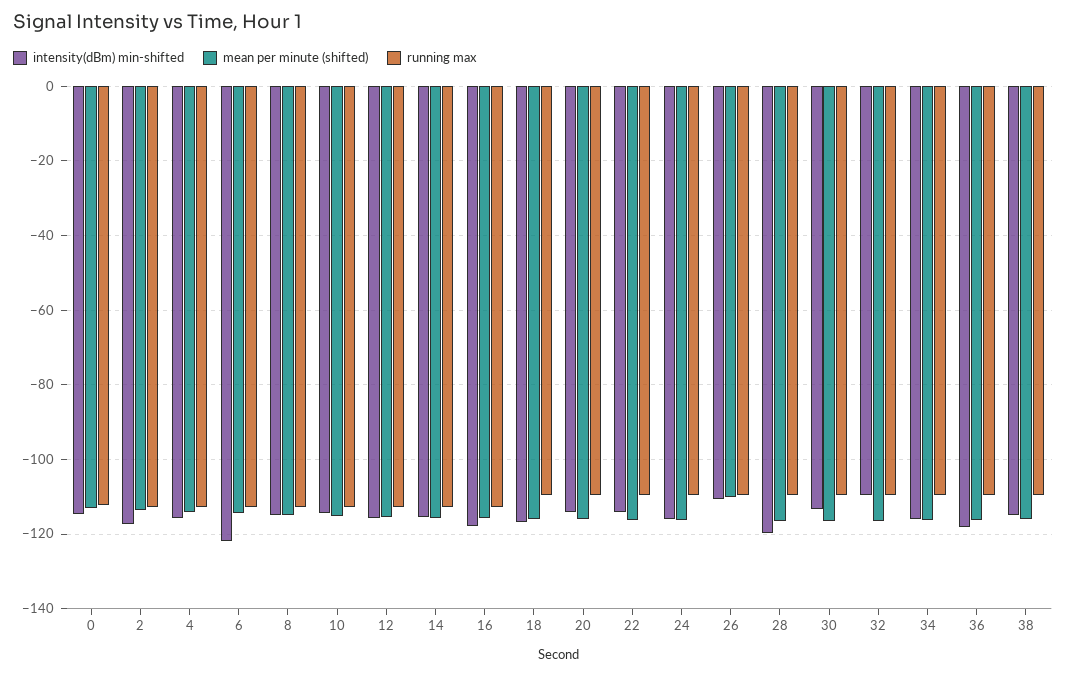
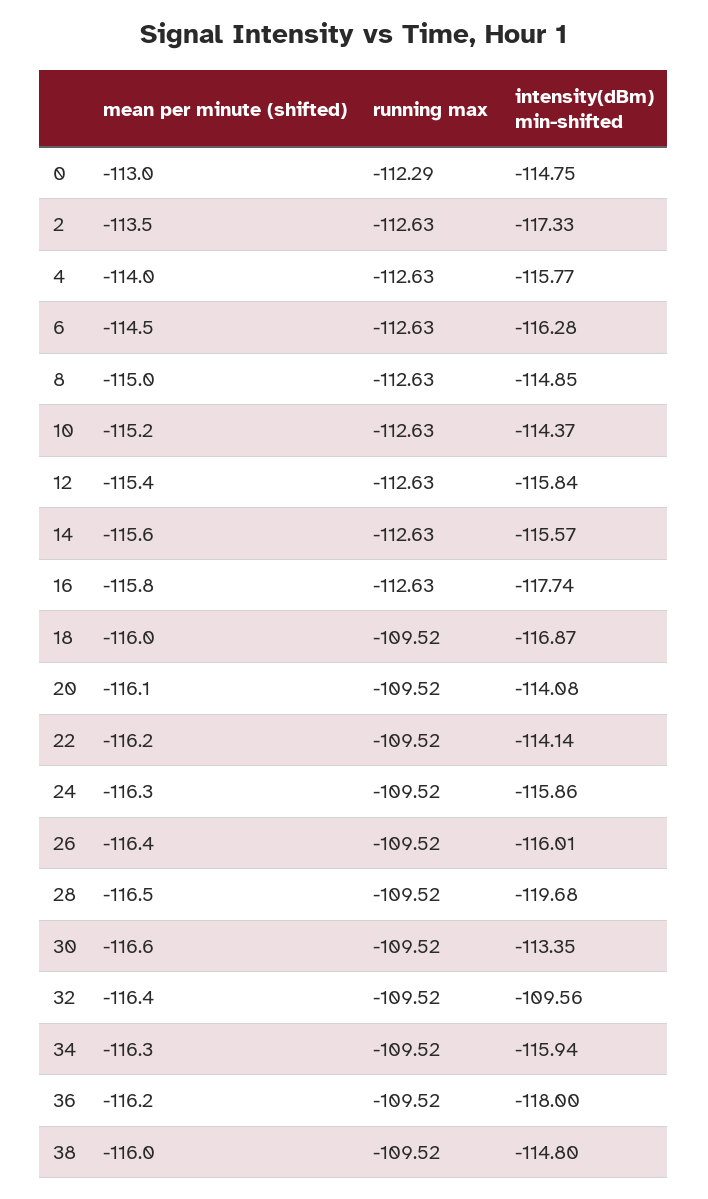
  {
    "intensity(dBm) min-shifted": {
      "0": -114.75,
      "2": -117.33,
      "4": -115.77,
-     "6": -122,
+     "6": -116.28,
      "8": -114.85,
      "10": -114.37,
      "12": -115.84,
      "14": -115.57,
      "16": -117.74,
      "18": -116.87,
      "20": -114.08,
      "22": -114.14,
      "24": -115.86,
-     "26": -110,
+     "26": -116.01,
      "28": -119.68,
      "30": -113.35,
      "32": -109.56,
      "34": -115.94,
      "36": -118,
      "38": -114.8
    },
    "mean per minute (shifted)": {
      "0": -113,
      "2": -113.5,
      "4": -114,
      "6": -114.5,
      "8": -115,
      "10": -115.2,
      "12": -115.4,
      "14": -115.6,
      "16": -115.8,
      "18": -116,
      "20": -116.1,
      "22": -116.2,
      "24": -116.3,
-     "26": -110,
+     "26": -116.4,
      "28": -116.5,
      "30": -116.6,
      "32": -116.4,
      "34": -116.3,
      "36": -116.2,
      "38": -116
    },
    "running max": {
      "0": -112.29,
      "2": -112.63,
      "4": -112.63,
      "6": -112.63,
      "8": -112.63,
      "10": -112.63,
      "12": -112.63,
      "14": -112.63,
      "16": -112.63,
      "18": -109.52,
      "20": -109.52,
      "22": -109.52,
      "24": -109.52,
      "26": -109.52,
      "28": -109.52,
      "30": -109.52,
      "32": -109.52,
      "34": -109.52,
      "36": -109.52,
      "38": -109.52
    }
  }

